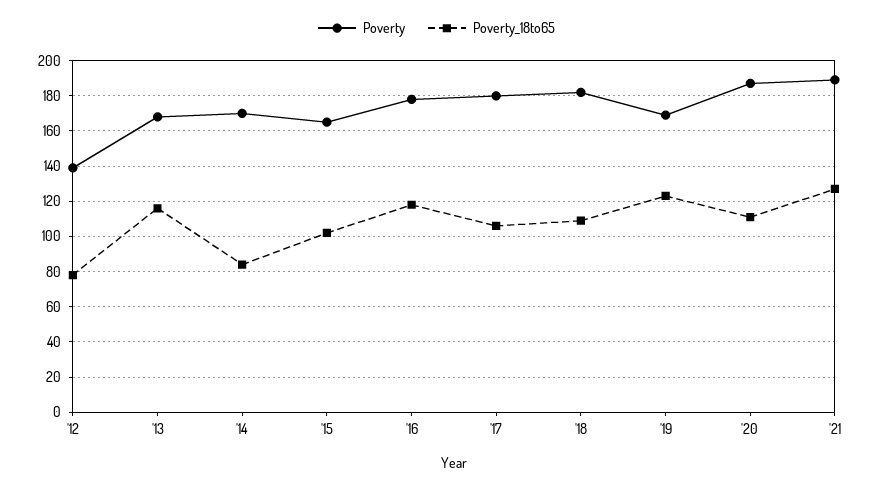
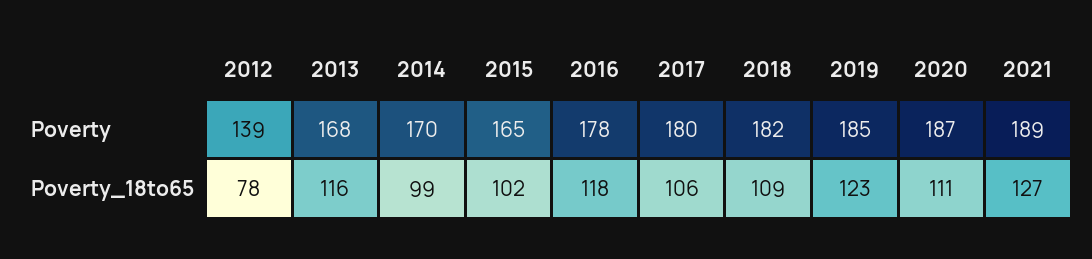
  {
    "Poverty": {
      "'12": 139,
      "'13": 168,
      "'14": 170,
      "'15": 165,
      "'16": 178,
      "'17": 180,
      "'18": 182,
-     "'19": 170,
+     "'19": 185,
      "'20": 187,
      "'21": 189
    },
    "Poverty_18to65": {
      "'12": 78,
      "'13": 116,
-     "'14": 85,
+     "'14": 99,
      "'15": 102,
      "'16": 118,
      "'17": 106,
      "'18": 109,
      "'19": 123,
      "'20": 111,
      "'21": 127
    }
  }

